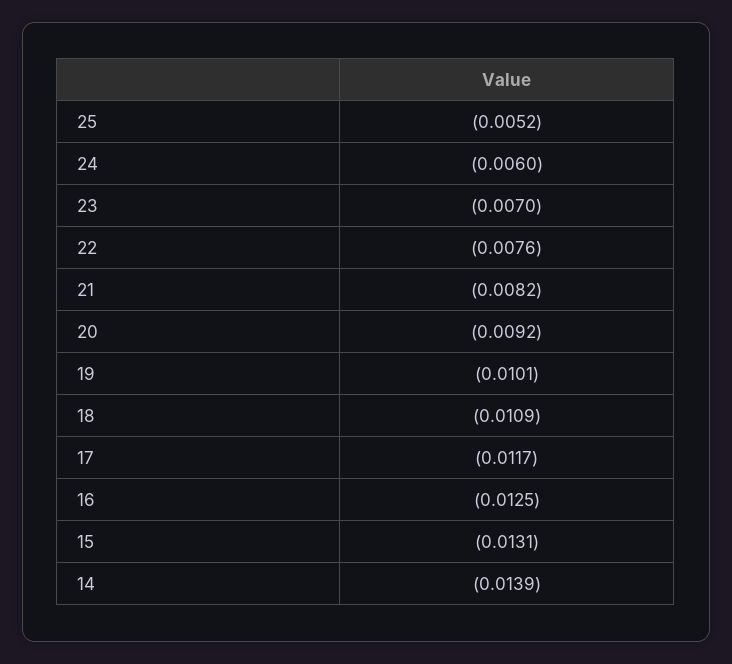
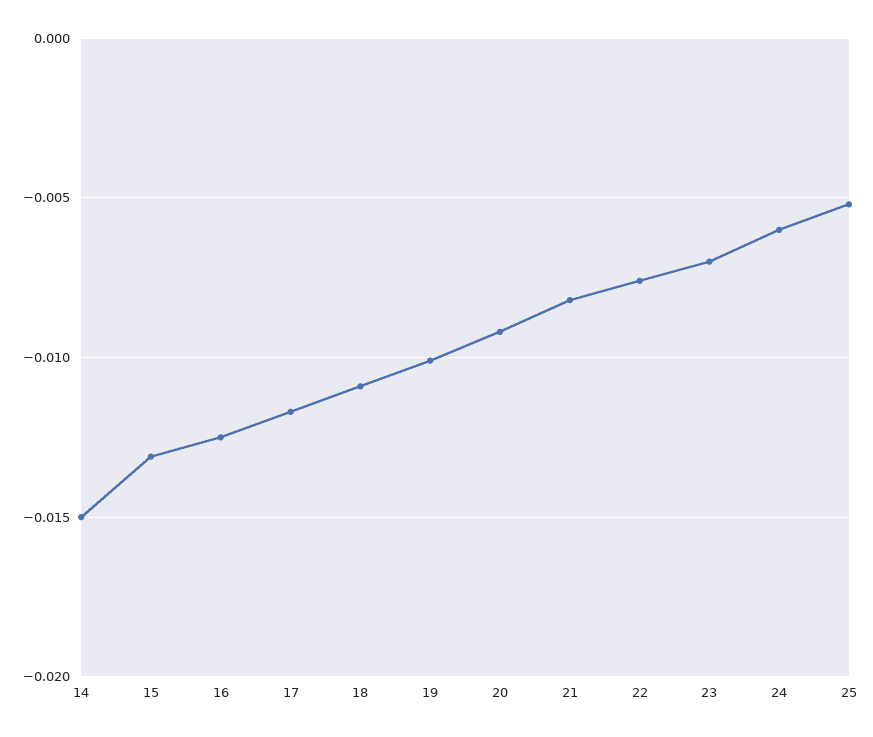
  {
    "25": -0.0052,
    "24": -0.006,
    "23": -0.007,
    "22": -0.0076,
    "21": -0.0082,
    "20": -0.0092,
    "19": -0.0101,
    "18": -0.0109,
    "17": -0.0117,
    "16": -0.0125,
    "15": -0.0131,
-   "14": -0.0139
+   "14": -0.015
  }

